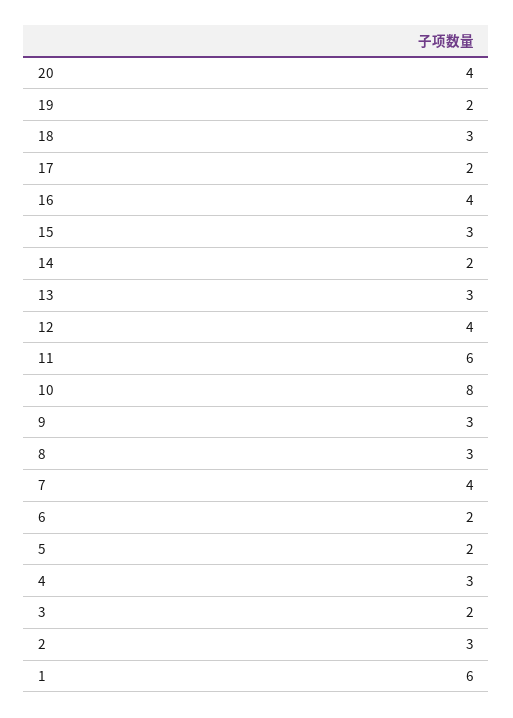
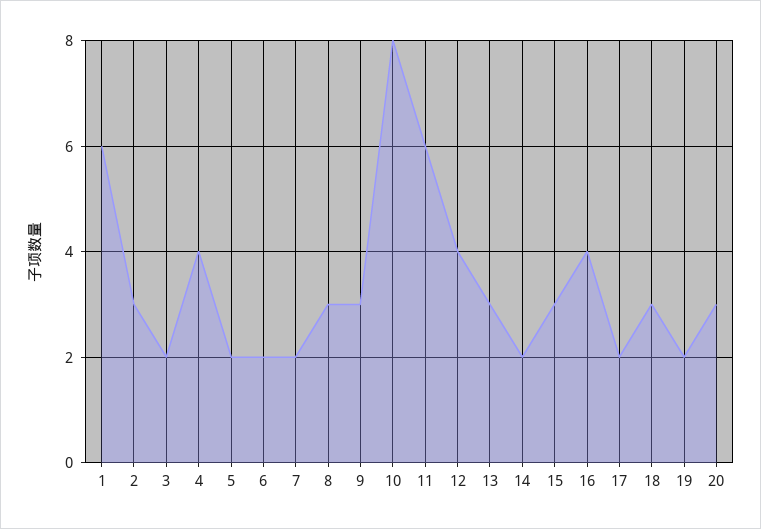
  {
-   "20": 4,
+   "20": 3,
    "19": 2,
    "18": 3,
    "17": 2,
    "16": 4,
    "15": 3,
    "14": 2,
    "13": 3,
    "12": 4,
    "11": 6,
    "10": 8,
    "9": 3,
    "8": 3,
-   "7": 4,
+   "7": 2,
    "6": 2,
    "5": 2,
-   "4": 3,
+   "4": 4,
    "3": 2,
    "2": 3,
    "1": 6
  }

